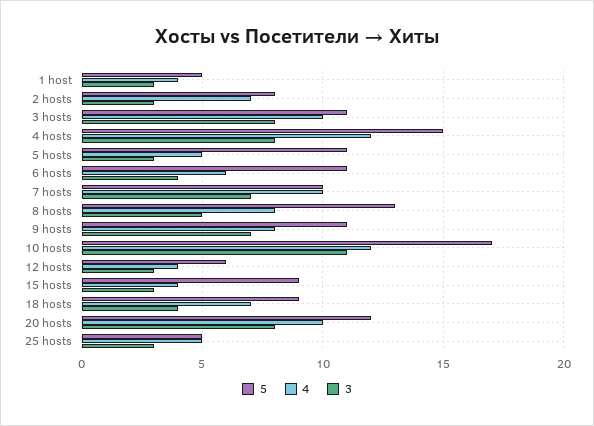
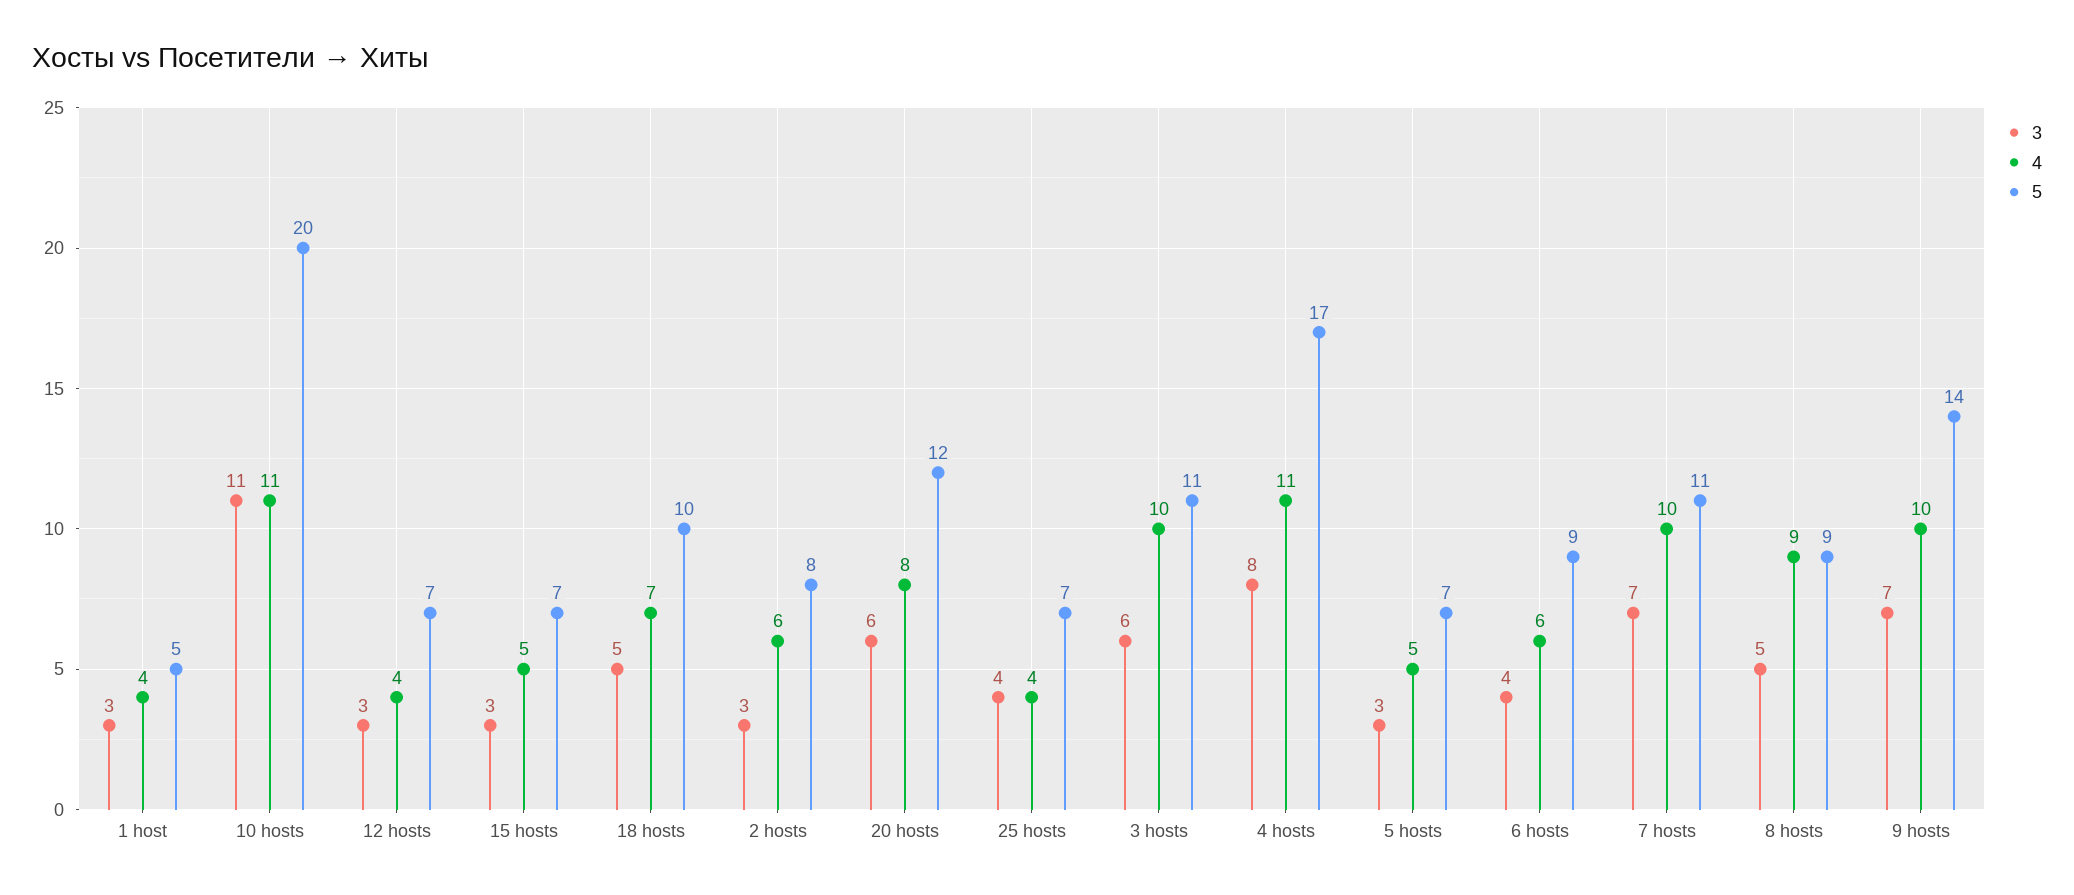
  {
    "5": {
      "1 host": 5,
      "2 hosts": 8,
      "3 hosts": 11,
-     "4 hosts": 15,
+     "4 hosts": 17,
-     "5 hosts": 11,
+     "5 hosts": 7,
-     "6 hosts": 11,
+     "6 hosts": 9,
-     "7 hosts": 10,
+     "7 hosts": 11,
-     "8 hosts": 13,
+     "8 hosts": 9,
-     "9 hosts": 11,
+     "9 hosts": 14,
-     "10 hosts": 17,
+     "10 hosts": 20,
-     "12 hosts": 6,
+     "12 hosts": 7,
-     "15 hosts": 9,
+     "15 hosts": 7,
-     "18 hosts": 9,
+     "18 hosts": 10,
      "20 hosts": 12,
-     "25 hosts": 5
+     "25 hosts": 7
    },
    "4": {
      "1 host": 4,
-     "2 hosts": 7,
+     "2 hosts": 6,
      "3 hosts": 10,
-     "4 hosts": 12,
+     "4 hosts": 11,
      "5 hosts": 5,
      "6 hosts": 6,
      "7 hosts": 10,
-     "8 hosts": 8,
+     "8 hosts": 9,
-     "9 hosts": 8,
+     "9 hosts": 10,
-     "10 hosts": 12,
+     "10 hosts": 11,
      "12 hosts": 4,
-     "15 hosts": 4,
+     "15 hosts": 5,
      "18 hosts": 7,
-     "20 hosts": 10,
+     "20 hosts": 8,
-     "25 hosts": 5
+     "25 hosts": 4
    },
    "3": {
      "1 host": 3,
      "2 hosts": 3,
-     "3 hosts": 8,
+     "3 hosts": 6,
      "4 hosts": 8,
      "5 hosts": 3,
      "6 hosts": 4,
      "7 hosts": 7,
      "8 hosts": 5,
      "9 hosts": 7,
      "10 hosts": 11,
      "12 hosts": 3,
      "15 hosts": 3,
-     "18 hosts": 4,
+     "18 hosts": 5,
-     "20 hosts": 8,
+     "20 hosts": 6,
-     "25 hosts": 3
+     "25 hosts": 4
    }
  }

